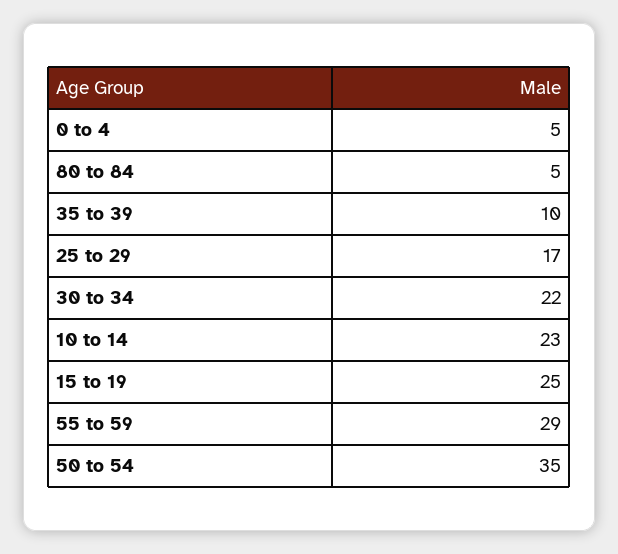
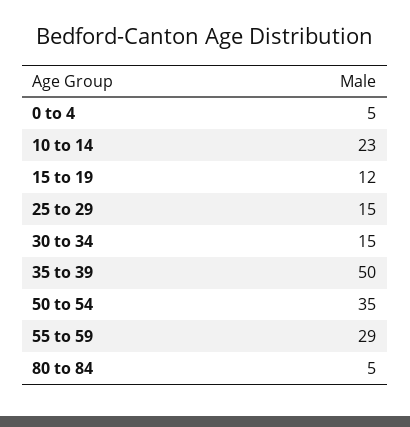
  {
    "0 to 4": 5,
    "80 to 84": 5,
-   "35 to 39": 10,
+   "35 to 39": 50,
-   "25 to 29": 17,
+   "25 to 29": 15,
-   "30 to 34": 22,
+   "30 to 34": 15,
    "10 to 14": 23,
-   "15 to 19": 25,
+   "15 to 19": 12,
    "55 to 59": 29,
    "50 to 54": 35
  }

